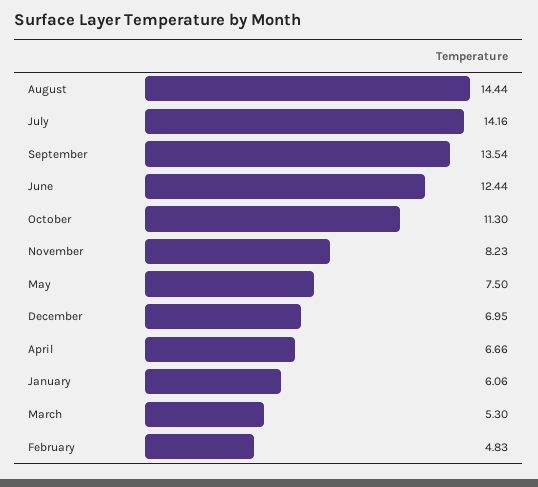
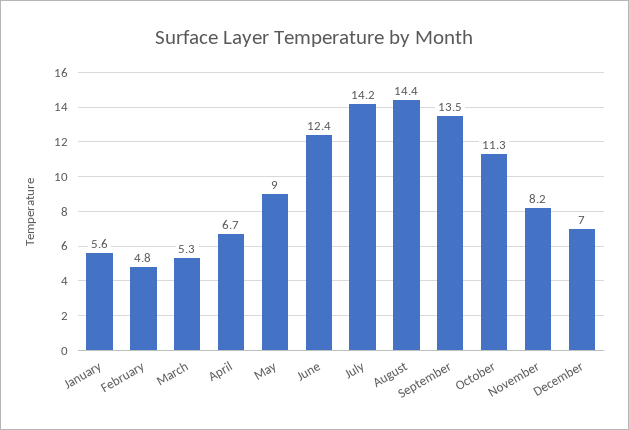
  {
    "August": 14.44,
    "July": 14.16,
    "September": 13.54,
    "June": 12.44,
    "October": 11.3,
    "November": 8.23,
-   "May": 7.5,
+   "May": 9,
    "December": 6.95,
    "April": 6.66,
-   "January": 6.06,
+   "January": 5.6,
    "March": 5.3,
    "February": 4.83
  }

